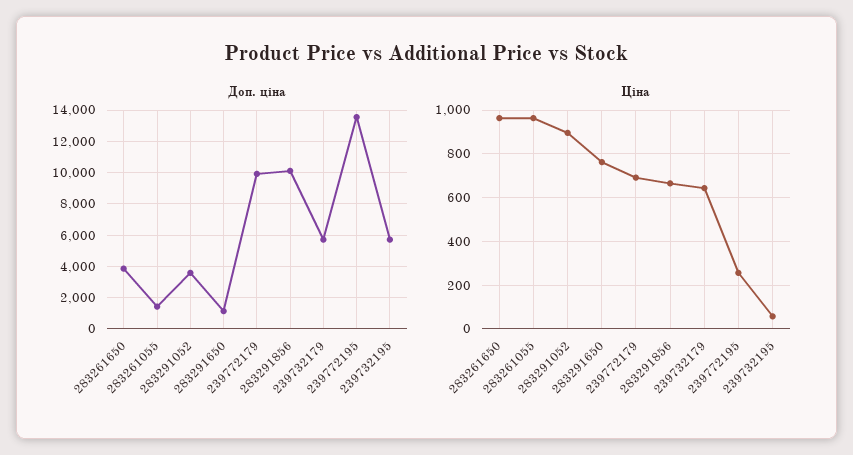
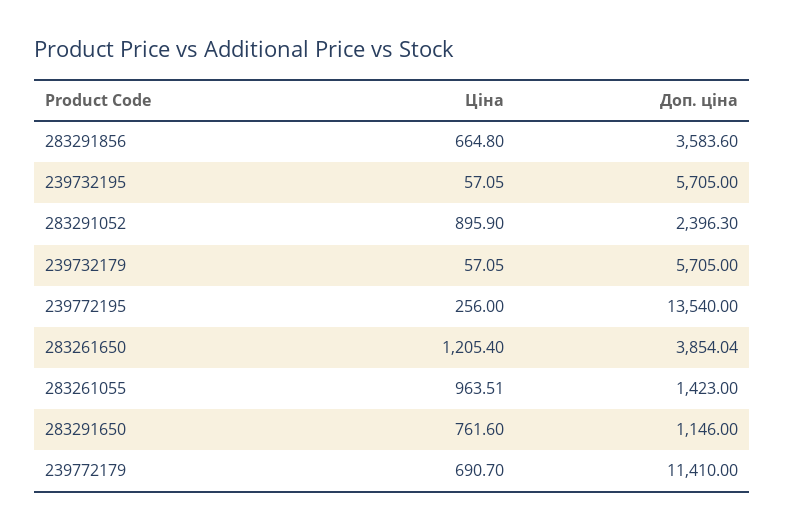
  {
    "Доп. ціна": {
      "283261650": 3854.04,
      "283261055": 1423,
-     "283291052": 3500,
+     "283291052": 2396.3,
      "283291650": 1146,
-     "239772179": 10000,
+     "239772179": 11410,
-     "283291856": 10000,
+     "283291856": 3583.6,
      "239732179": 5705,
      "239772195": 13540,
      "239732195": 5705
    },
    "Ціна": {
-     "283261650": 950,
+     "283261650": 1205.4,
      "283261055": 963.51,
      "283291052": 895.9,
      "283291650": 761.6,
      "239772179": 690.7,
      "283291856": 664.8,
-     "239732179": 650,
+     "239732179": 57.05,
      "239772195": 256,
      "239732195": 57.05
    }
  }

